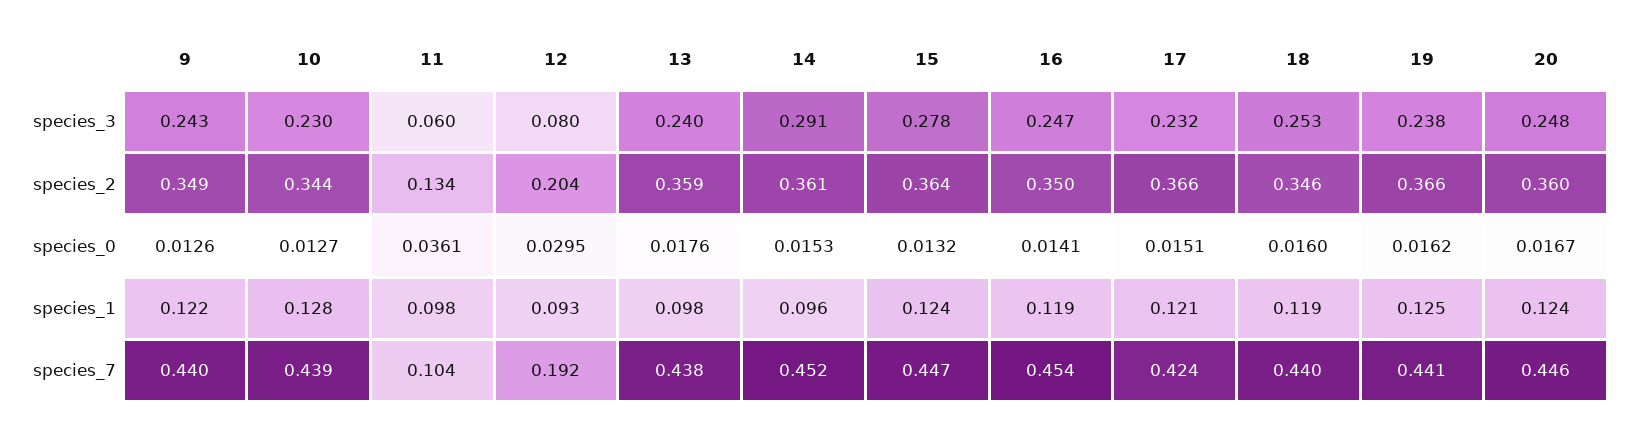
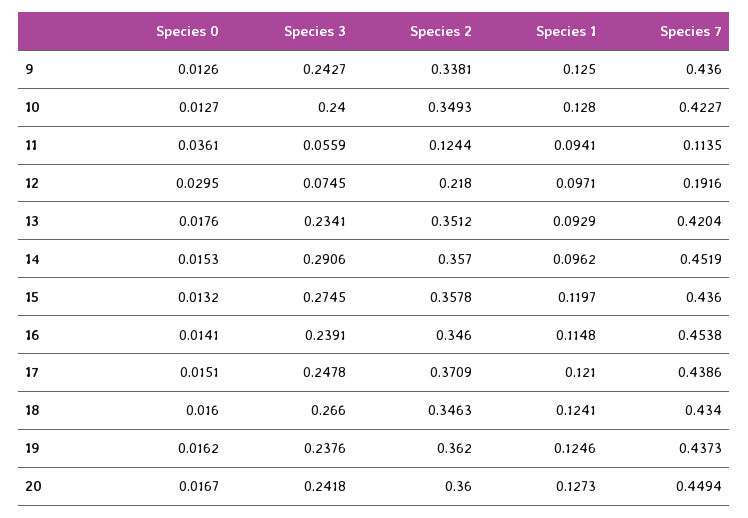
  {
    "9": {
      "species_3": 0.2427,
-     "species_2": 0.349,
+     "species_2": 0.3381,
      "species_0": 0.0126,
-     "species_1": 0.122,
+     "species_1": 0.125,
-     "species_7": 0.44
+     "species_7": 0.436
    },
    "10": {
-     "species_3": 0.23,
+     "species_3": 0.24,
-     "species_2": 0.344,
+     "species_2": 0.3493,
      "species_0": 0.0127,
      "species_1": 0.128,
-     "species_7": 0.439
+     "species_7": 0.4227
    },
    "11": {
-     "species_3": 0.06,
+     "species_3": 0.0559,
-     "species_2": 0.134,
+     "species_2": 0.1244,
      "species_0": 0.0361,
-     "species_1": 0.098,
+     "species_1": 0.0941,
-     "species_7": 0.104
+     "species_7": 0.1135
    },
    "12": {
-     "species_3": 0.08,
+     "species_3": 0.0745,
-     "species_2": 0.204,
+     "species_2": 0.218,
      "species_0": 0.0295,
-     "species_1": 0.093,
+     "species_1": 0.0971,
      "species_7": 0.1916
    },
    "13": {
-     "species_3": 0.24,
+     "species_3": 0.2341,
-     "species_2": 0.359,
+     "species_2": 0.3512,
      "species_0": 0.0176,
-     "species_1": 0.098,
+     "species_1": 0.0929,
-     "species_7": 0.438
+     "species_7": 0.4204
    },
    "14": {
      "species_3": 0.2906,
-     "species_2": 0.361,
+     "species_2": 0.357,
      "species_0": 0.0153,
      "species_1": 0.0962,
      "species_7": 0.4519
    },
    "15": {
-     "species_3": 0.278,
+     "species_3": 0.2745,
-     "species_2": 0.364,
+     "species_2": 0.3578,
      "species_0": 0.0132,
-     "species_1": 0.124,
+     "species_1": 0.1197,
-     "species_7": 0.447
+     "species_7": 0.436
    },
    "16": {
-     "species_3": 0.247,
+     "species_3": 0.2391,
-     "species_2": 0.35,
+     "species_2": 0.346,
      "species_0": 0.0141,
-     "species_1": 0.119,
+     "species_1": 0.1148,
      "species_7": 0.4538
    },
    "17": {
-     "species_3": 0.232,
+     "species_3": 0.2478,
-     "species_2": 0.366,
+     "species_2": 0.3709,
      "species_0": 0.0151,
      "species_1": 0.121,
-     "species_7": 0.424
+     "species_7": 0.4386
    },
    "18": {
-     "species_3": 0.253,
+     "species_3": 0.266,
      "species_2": 0.3463,
      "species_0": 0.016,
-     "species_1": 0.119,
+     "species_1": 0.1241,
-     "species_7": 0.44
+     "species_7": 0.434
    },
    "19": {
      "species_3": 0.2376,
-     "species_2": 0.366,
+     "species_2": 0.362,
      "species_0": 0.0162,
      "species_1": 0.1246,
-     "species_7": 0.441
+     "species_7": 0.4373
    },
    "20": {
-     "species_3": 0.248,
+     "species_3": 0.2418,
      "species_2": 0.36,
      "species_0": 0.0167,
-     "species_1": 0.124,
+     "species_1": 0.1273,
-     "species_7": 0.446
+     "species_7": 0.4494
    }
  }

